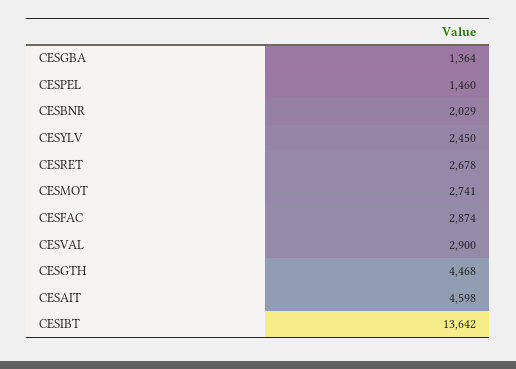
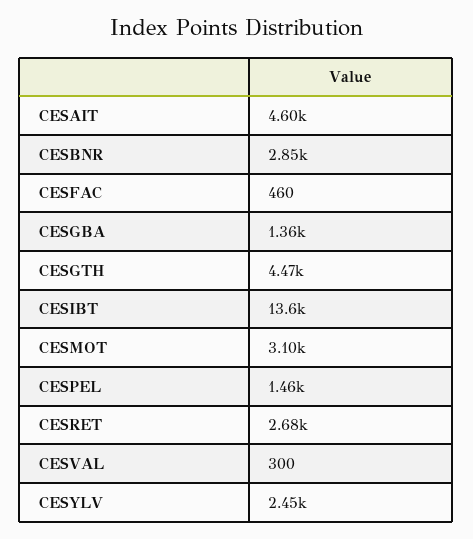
  {
    "CESGBA": 1364,
    "CESPEL": 1460,
-   "CESBNR": 2029,
+   "CESBNR": 2850,
    "CESYLV": 2450,
    "CESRET": 2678,
-   "CESMOT": 2741,
+   "CESMOT": 3100,
-   "CESFAC": 2874,
+   "CESFAC": 460,
-   "CESVAL": 2900,
+   "CESVAL": 300,
    "CESGTH": 4468,
    "CESAIT": 4598,
    "CESIBT": 13642
  }

